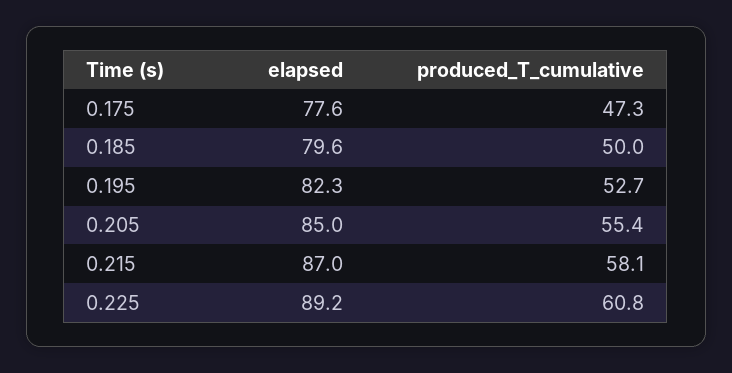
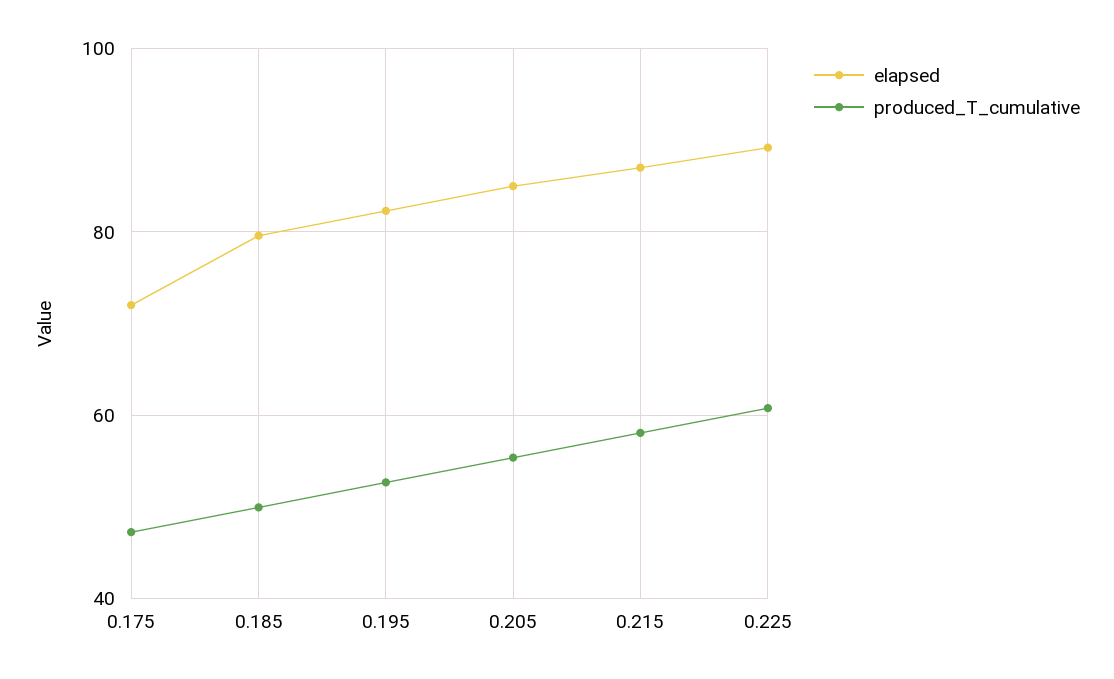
  {
    "elapsed": {
-     "0.175": 77.6,
+     "0.175": 72,
      "0.185": 79.6,
      "0.195": 82.3,
      "0.205": 85,
      "0.215": 87,
      "0.225": 89.2
    },
    "produced_T_cumulative": {
      "0.175": 47.3,
      "0.185": 50,
      "0.195": 52.7,
      "0.205": 55.4,
      "0.215": 58.1,
      "0.225": 60.8
    }
  }

